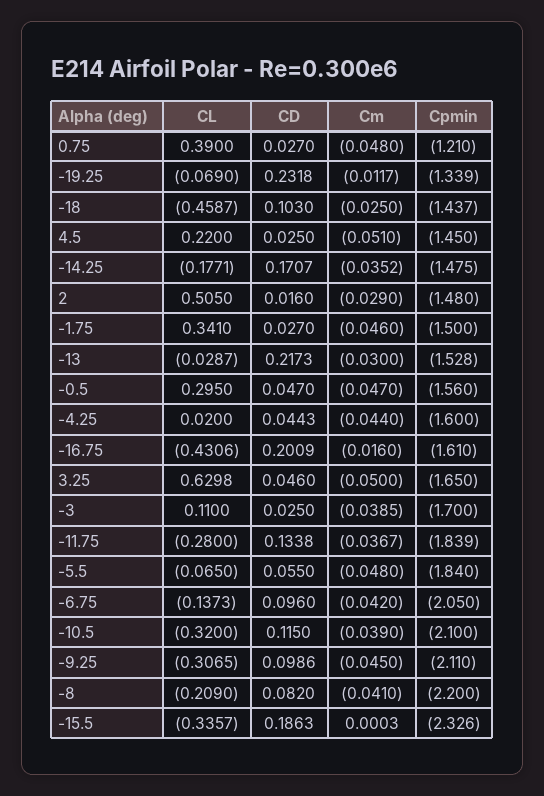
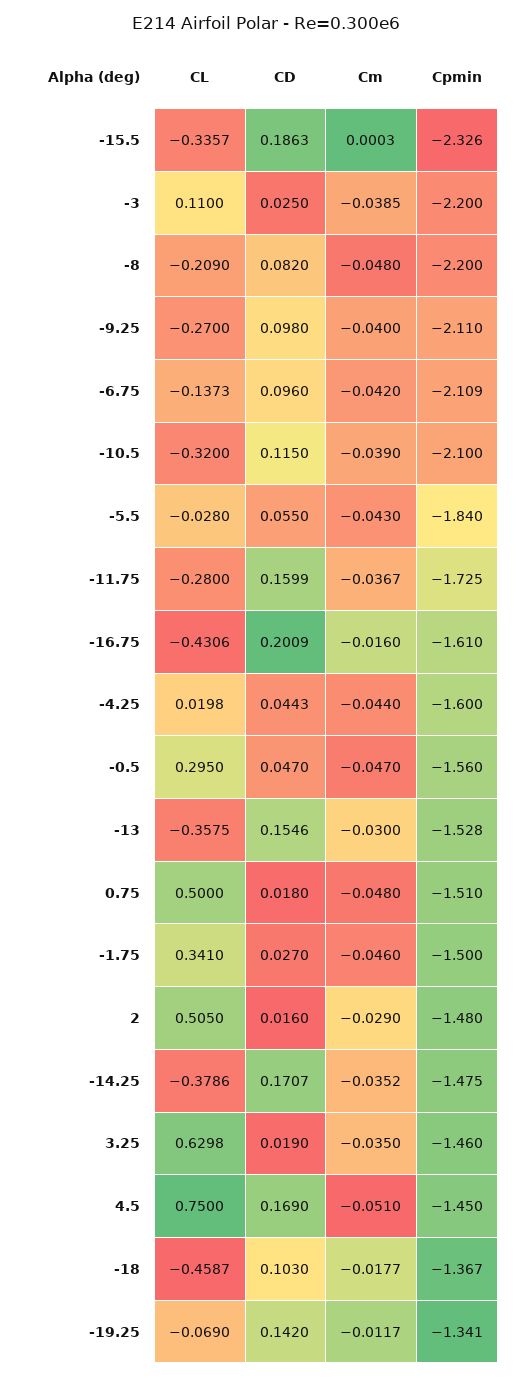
  {
    "CL": {
-     "0.75": 0.39,
+     "0.75": 0.5,
      "-19.25": -0.069,
      "-18": -0.4587,
-     "4.5": 0.22,
+     "4.5": 0.75,
-     "-14.25": -0.1771,
+     "-14.25": -0.3786,
      "2": 0.505,
      "-1.75": 0.341,
-     "-13": -0.0287,
+     "-13": -0.3575,
      "-0.5": 0.295,
-     "-4.25": 0.02,
+     "-4.25": 0.0198,
      "-16.75": -0.4306,
      "3.25": 0.6298,
      "-3": 0.11,
      "-11.75": -0.28,
-     "-5.5": -0.065,
+     "-5.5": -0.028,
      "-6.75": -0.1373,
      "-10.5": -0.32,
-     "-9.25": -0.3065,
+     "-9.25": -0.27,
      "-8": -0.209,
      "-15.5": -0.3357
    },
    "CD": {
-     "0.75": 0.027,
+     "0.75": 0.018,
-     "-19.25": 0.2318,
+     "-19.25": 0.142,
      "-18": 0.103,
-     "4.5": 0.025,
+     "4.5": 0.169,
      "-14.25": 0.1707,
      "2": 0.016,
      "-1.75": 0.027,
-     "-13": 0.2173,
+     "-13": 0.1546,
      "-0.5": 0.047,
      "-4.25": 0.0443,
      "-16.75": 0.2009,
-     "3.25": 0.046,
+     "3.25": 0.019,
      "-3": 0.025,
-     "-11.75": 0.1338,
+     "-11.75": 0.1599,
      "-5.5": 0.055,
      "-6.75": 0.096,
      "-10.5": 0.115,
-     "-9.25": 0.0986,
+     "-9.25": 0.098,
      "-8": 0.082,
      "-15.5": 0.1863
    },
    "Cm": {
      "0.75": -0.048,
      "-19.25": -0.0117,
-     "-18": -0.025,
+     "-18": -0.0177,
      "4.5": -0.051,
      "-14.25": -0.0352,
      "2": -0.029,
      "-1.75": -0.046,
      "-13": -0.03,
      "-0.5": -0.047,
      "-4.25": -0.044,
      "-16.75": -0.016,
-     "3.25": -0.05,
+     "3.25": -0.035,
      "-3": -0.0385,
      "-11.75": -0.0367,
-     "-5.5": -0.048,
+     "-5.5": -0.043,
      "-6.75": -0.042,
      "-10.5": -0.039,
-     "-9.25": -0.045,
+     "-9.25": -0.04,
-     "-8": -0.041,
+     "-8": -0.048,
      "-15.5": 0.0003
    },
    "Cpmin": {
-     "0.75": -1.21,
+     "0.75": -1.51,
-     "-19.25": -1.339,
+     "-19.25": -1.341,
-     "-18": -1.437,
+     "-18": -1.367,
      "4.5": -1.45,
      "-14.25": -1.475,
      "2": -1.48,
      "-1.75": -1.5,
      "-13": -1.528,
      "-0.5": -1.56,
      "-4.25": -1.6,
      "-16.75": -1.61,
-     "3.25": -1.65,
+     "3.25": -1.46,
-     "-3": -1.7,
+     "-3": -2.2,
-     "-11.75": -1.839,
+     "-11.75": -1.725,
      "-5.5": -1.84,
-     "-6.75": -2.05,
+     "-6.75": -2.109,
      "-10.5": -2.1,
      "-9.25": -2.11,
      "-8": -2.2,
      "-15.5": -2.326
    }
  }

